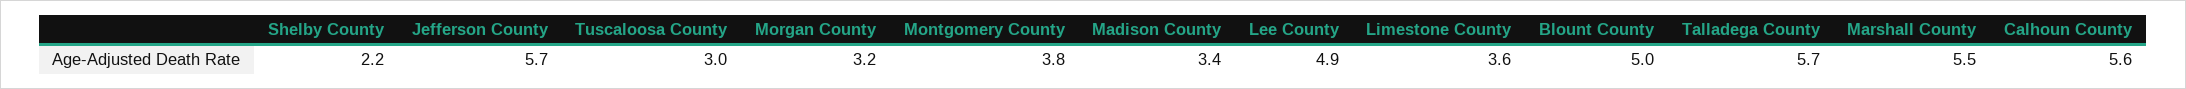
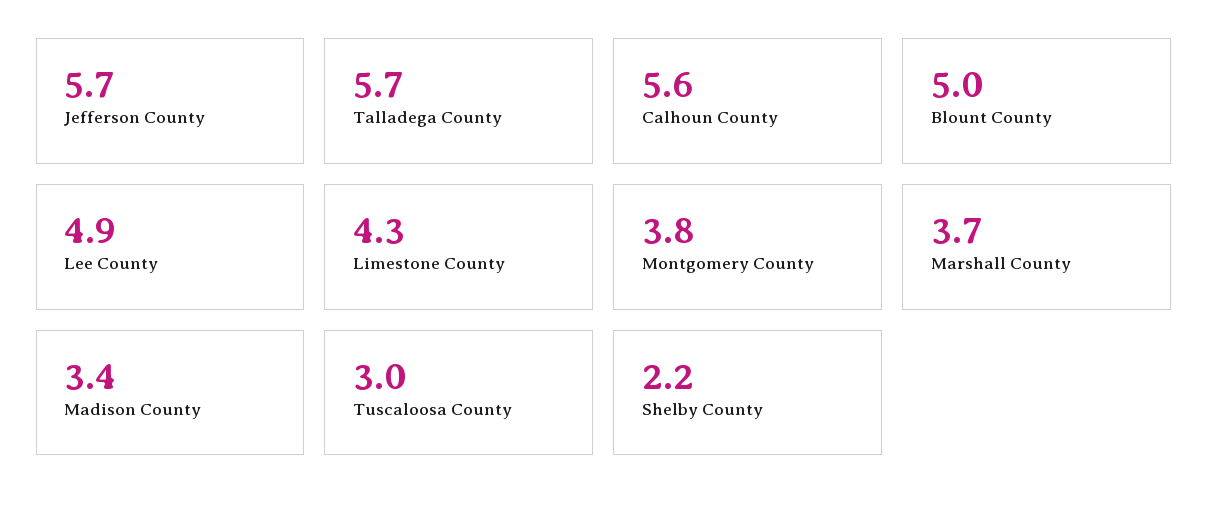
  {
    "Shelby County": 2.2,
    "Jefferson County": 5.7,
    "Tuscaloosa County": 3,
-   "Morgan County": 3.2,
    "Montgomery County": 3.8,
    "Madison County": 3.4,
    "Lee County": 4.9,
-   "Limestone County": 3.6,
+   "Limestone County": 4.3,
    "Blount County": 5,
    "Talladega County": 5.7,
-   "Marshall County": 5.5,
+   "Marshall County": 3.7,
    "Calhoun County": 5.6
  }

